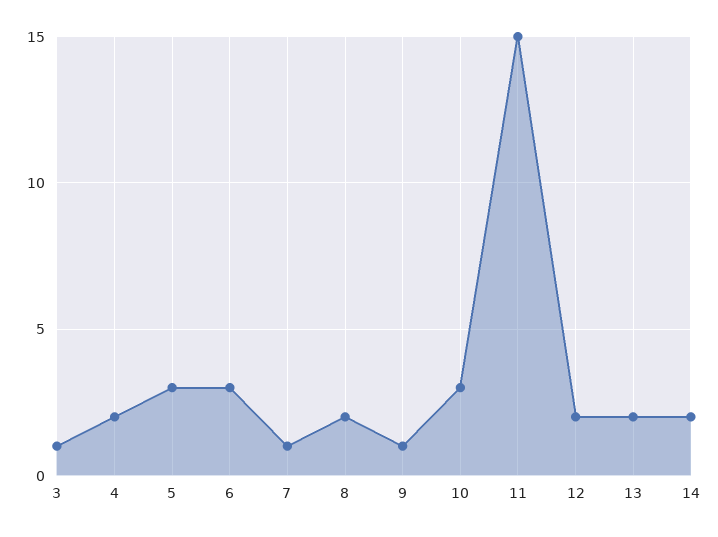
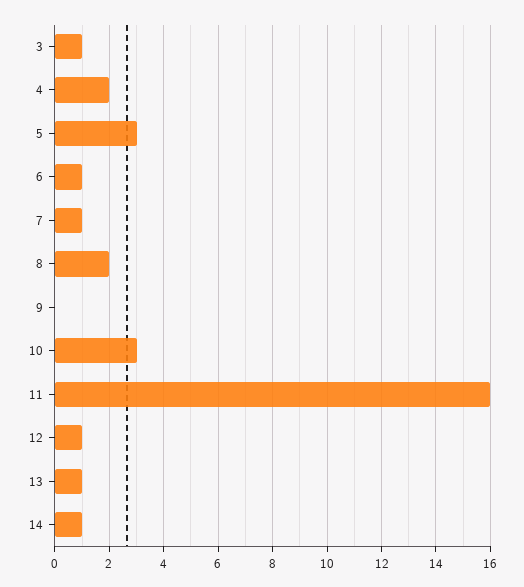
  {
    "3": 1,
    "4": 2,
    "5": 3,
-   "6": 3,
+   "6": 1,
    "7": 1,
    "8": 2,
-   "9": 1,
+   "9": 0,
    "10": 3,
-   "11": 15,
+   "11": 16,
-   "12": 2,
+   "12": 1,
-   "13": 2,
+   "13": 1,
-   "14": 2
+   "14": 1
  }

